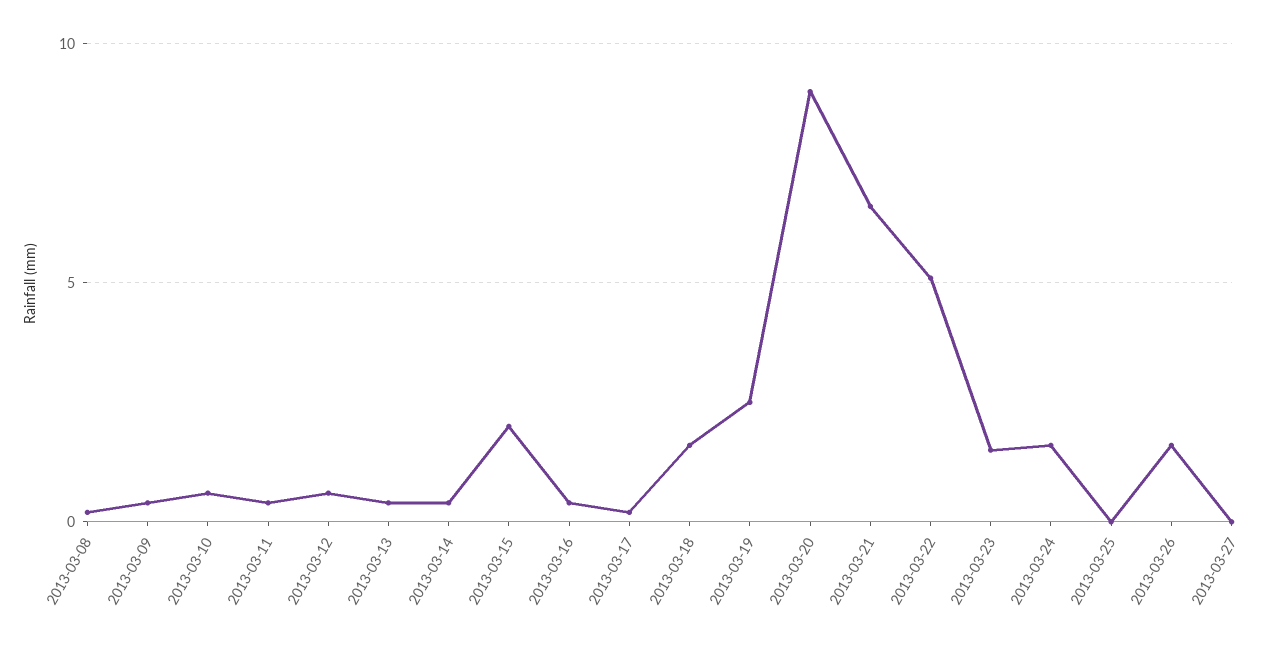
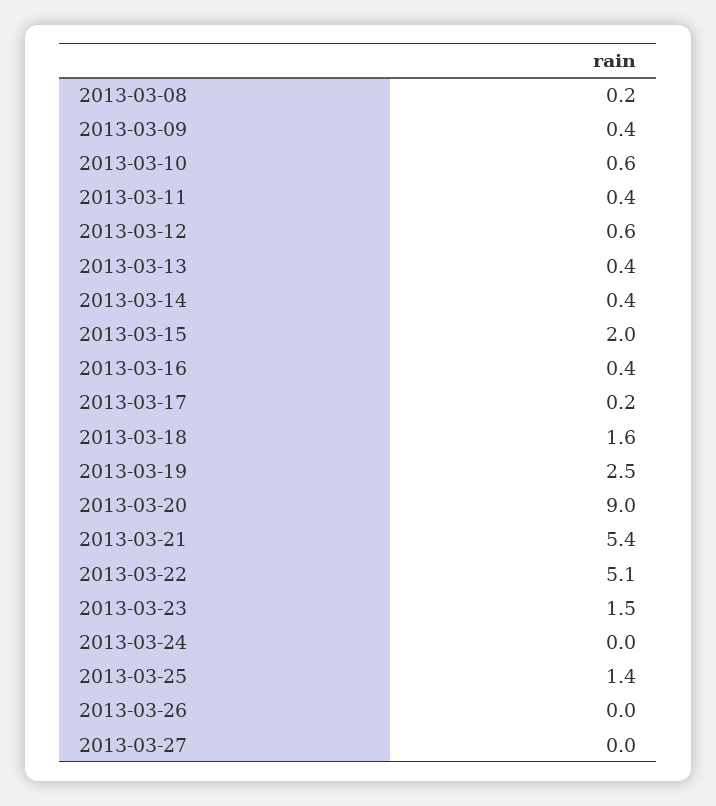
  {
    "2013-03-08": 0.2,
    "2013-03-09": 0.4,
    "2013-03-10": 0.6,
    "2013-03-11": 0.4,
    "2013-03-12": 0.6,
    "2013-03-13": 0.4,
    "2013-03-14": 0.4,
    "2013-03-15": 2,
    "2013-03-16": 0.4,
    "2013-03-17": 0.2,
    "2013-03-18": 1.6,
    "2013-03-19": 2.5,
    "2013-03-20": 9,
-   "2013-03-21": 6.5,
+   "2013-03-21": 5.4,
    "2013-03-22": 5.1,
    "2013-03-23": 1.5,
-   "2013-03-24": 1.5,
+   "2013-03-24": 0,
-   "2013-03-25": 0,
+   "2013-03-25": 1.4,
-   "2013-03-26": 1.5,
+   "2013-03-26": 0,
    "2013-03-27": 0
  }

